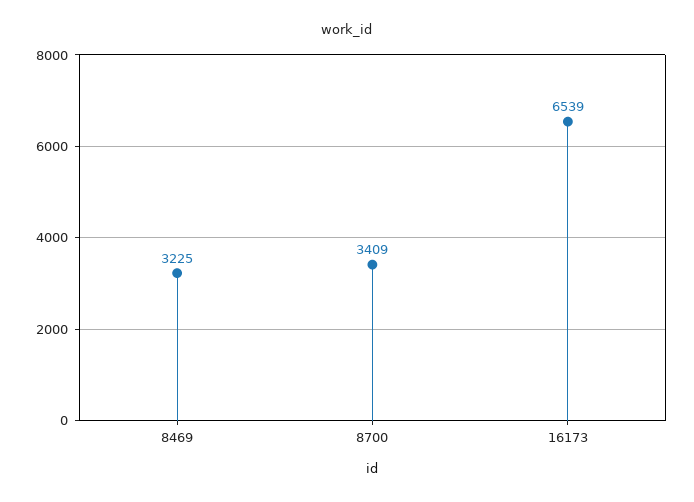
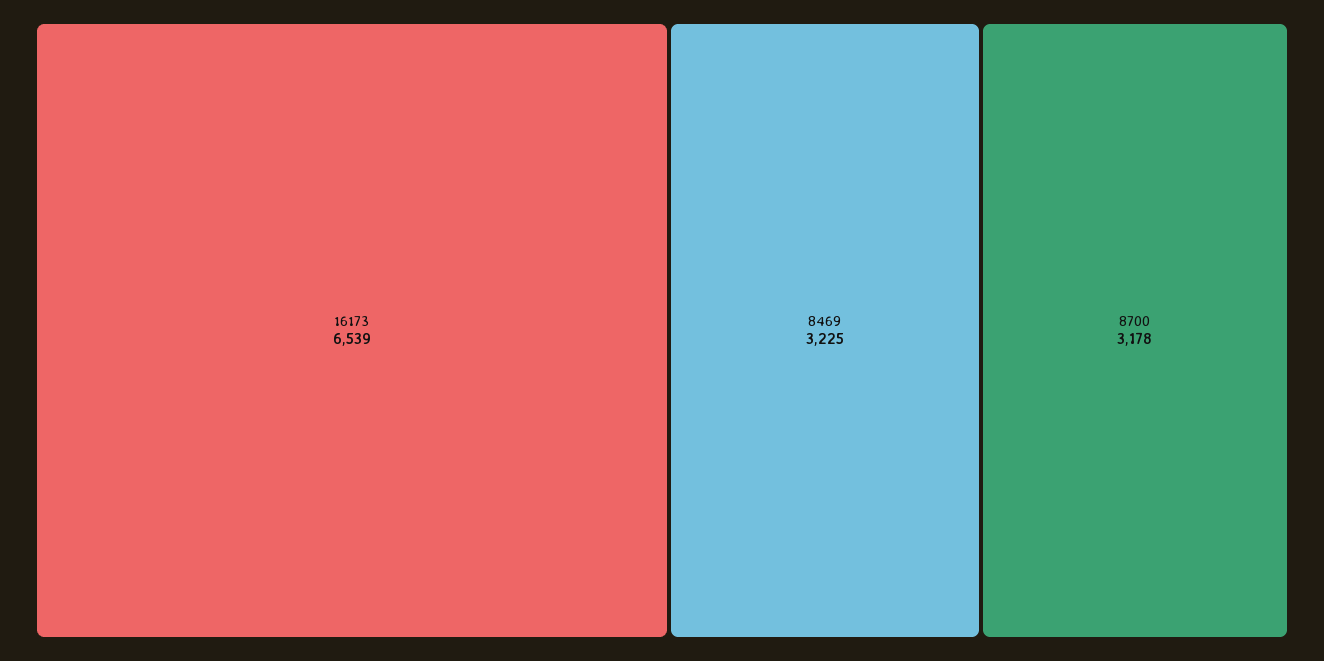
  {
    "8469": 3225,
-   "8700": 3409,
+   "8700": 3178,
    "16173": 6539
  }

